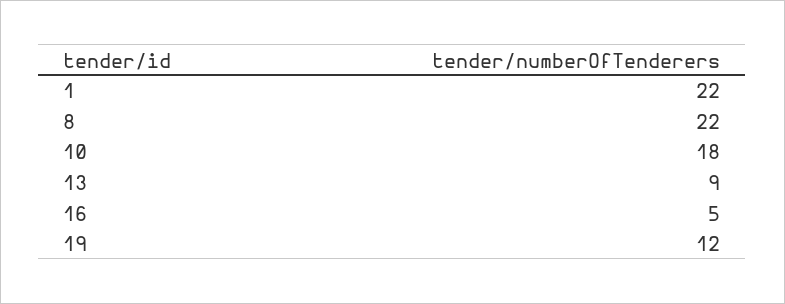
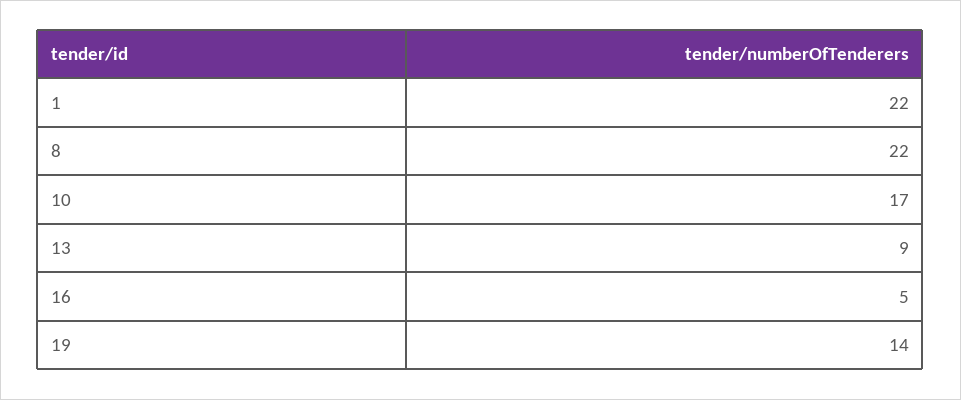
  {
    "1": 22,
    "8": 22,
-   "10": 18,
+   "10": 17,
    "13": 9,
    "16": 5,
-   "19": 12
+   "19": 14
  }

